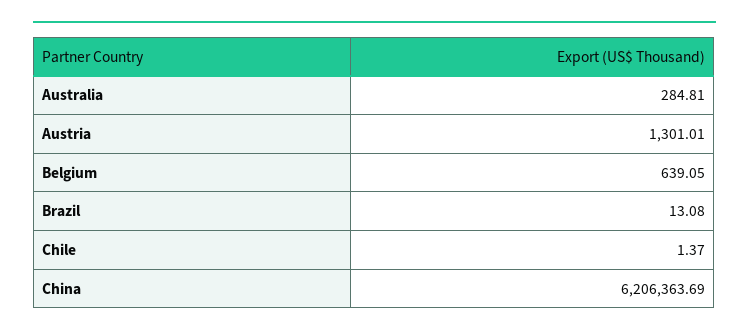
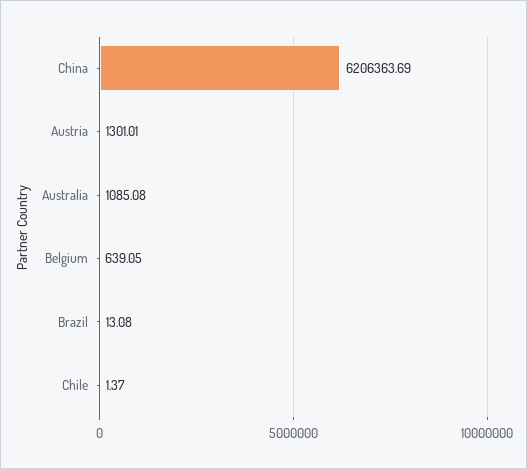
  {
-   "Australia": 284.81,
+   "Australia": 1085.08,
    "Austria": 1301.01,
    "Belgium": 639.05,
    "Brazil": 13.08,
    "Chile": 1.37,
    "China": 6206363.69
  }

